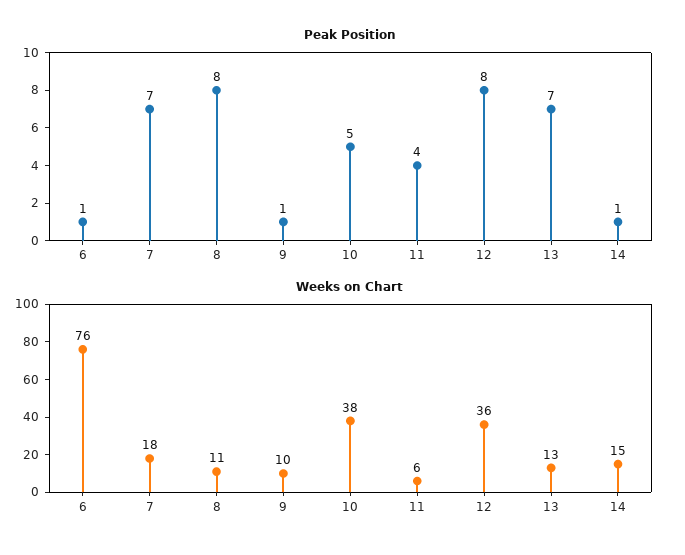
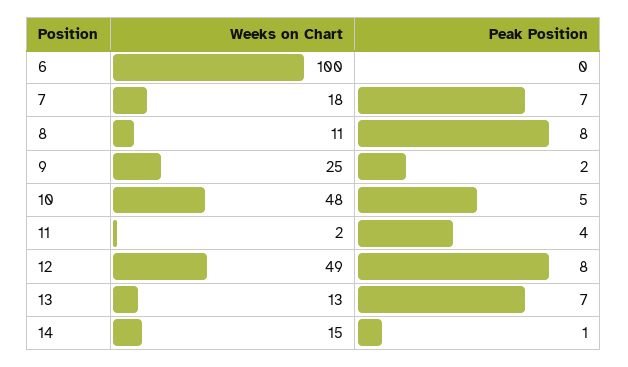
  {
    "Peak Position": {
-     "6": 1,
+     "6": 0,
      "7": 7,
      "8": 8,
-     "9": 1,
+     "9": 2,
      "10": 5,
      "11": 4,
      "12": 8,
      "13": 7,
      "14": 1
    },
    "Weeks on Chart": {
-     "6": 76,
+     "6": 100,
      "7": 18,
      "8": 11,
-     "9": 10,
+     "9": 25,
-     "10": 38,
+     "10": 48,
-     "11": 6,
+     "11": 2,
-     "12": 36,
+     "12": 49,
      "13": 13,
      "14": 15
    }
  }

